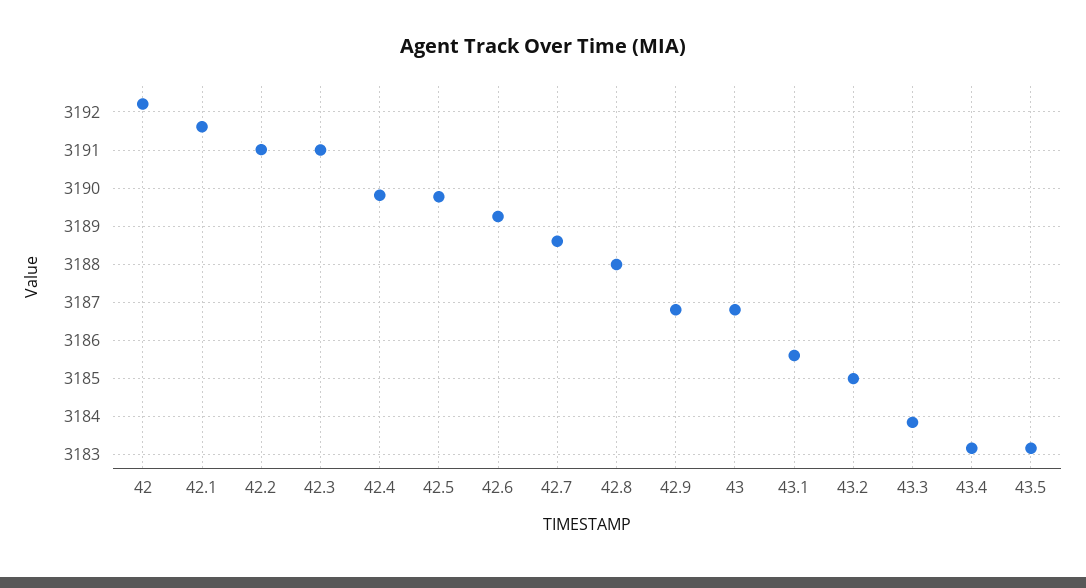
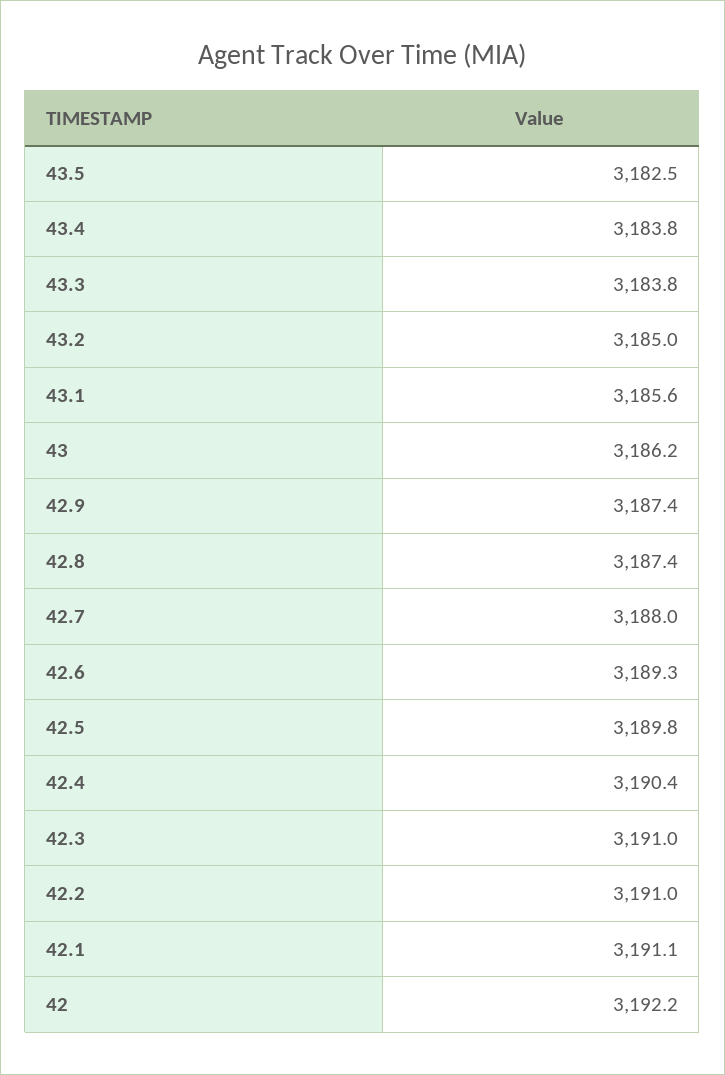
  {
    "42": 3192.2,
-   "42.1": 3191.6,
+   "42.1": 3191.1,
    "42.2": 3191,
    "42.3": 3191,
-   "42.4": 3189.8,
+   "42.4": 3190.4,
    "42.5": 3189.8,
    "42.6": 3189.3,
-   "42.7": 3188.6,
+   "42.7": 3188,
-   "42.8": 3188,
+   "42.8": 3187.4,
-   "42.9": 3186.8,
+   "42.9": 3187.4,
-   "43": 3186.8,
+   "43": 3186.2,
    "43.1": 3185.6,
    "43.2": 3185,
    "43.3": 3183.8,
-   "43.4": 3183.2,
+   "43.4": 3183.8,
-   "43.5": 3183.2
+   "43.5": 3182.5
  }

